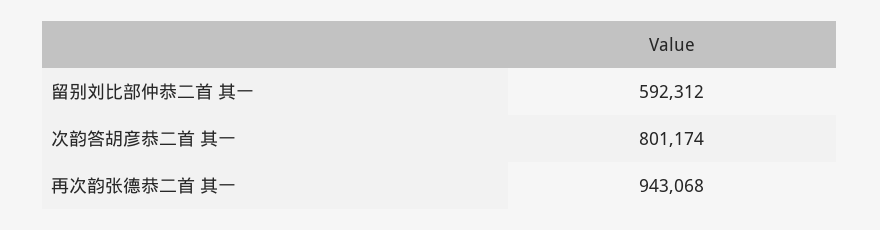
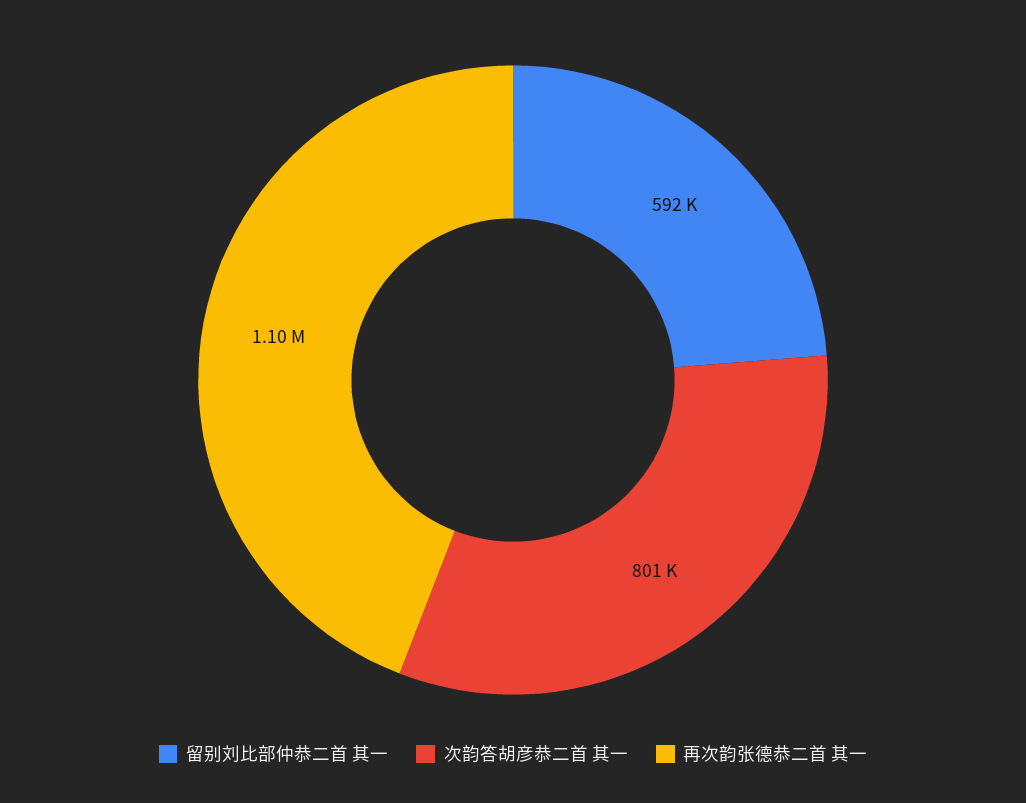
  {
    "留别刘比部仲恭二首 其一": 592312,
    "次韵答胡彦恭二首 其一": 801174,
-   "再次韵张德恭二首 其一": 943068
+   "再次韵张德恭二首 其一": 1100000
  }

